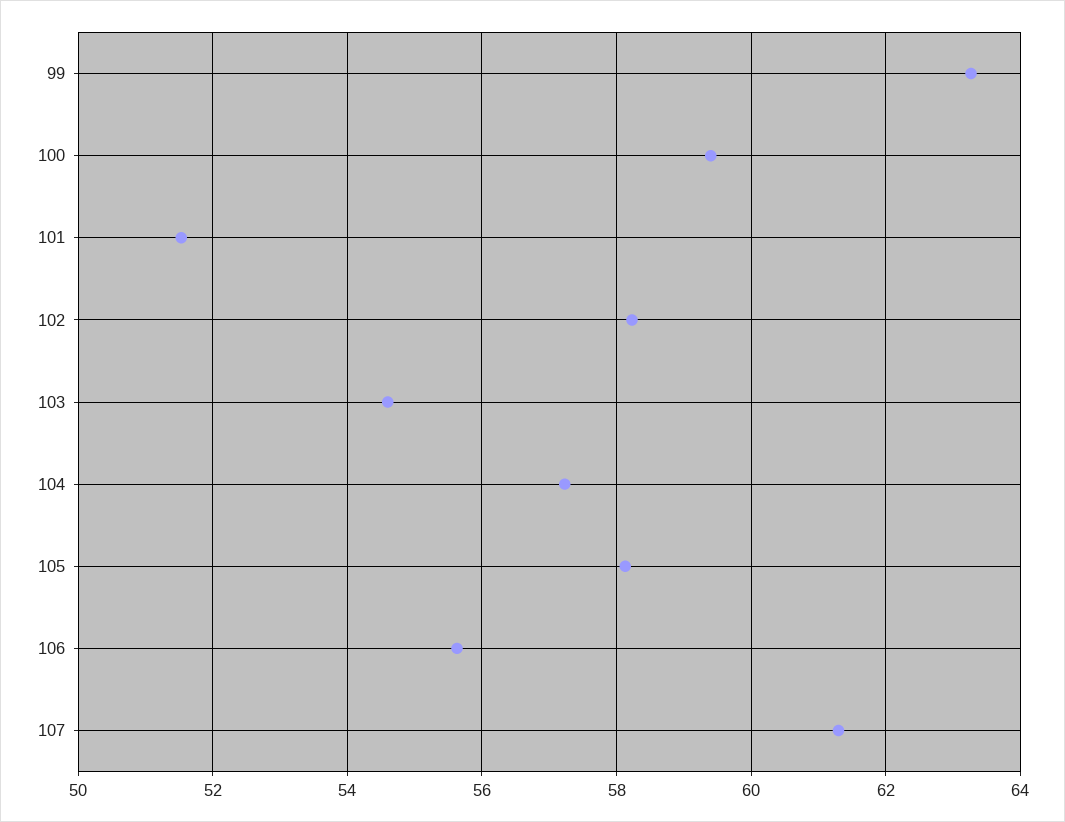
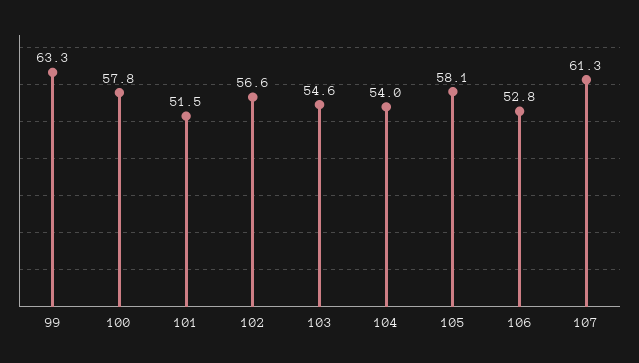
  {
    "99": 63.3,
-   "100": 59.4,
+   "100": 57.8,
    "101": 51.5,
-   "102": 58.2,
+   "102": 56.6,
    "103": 54.6,
-   "104": 57.2,
+   "104": 54,
    "105": 58.1,
-   "106": 55.6,
+   "106": 52.8,
    "107": 61.3
  }

